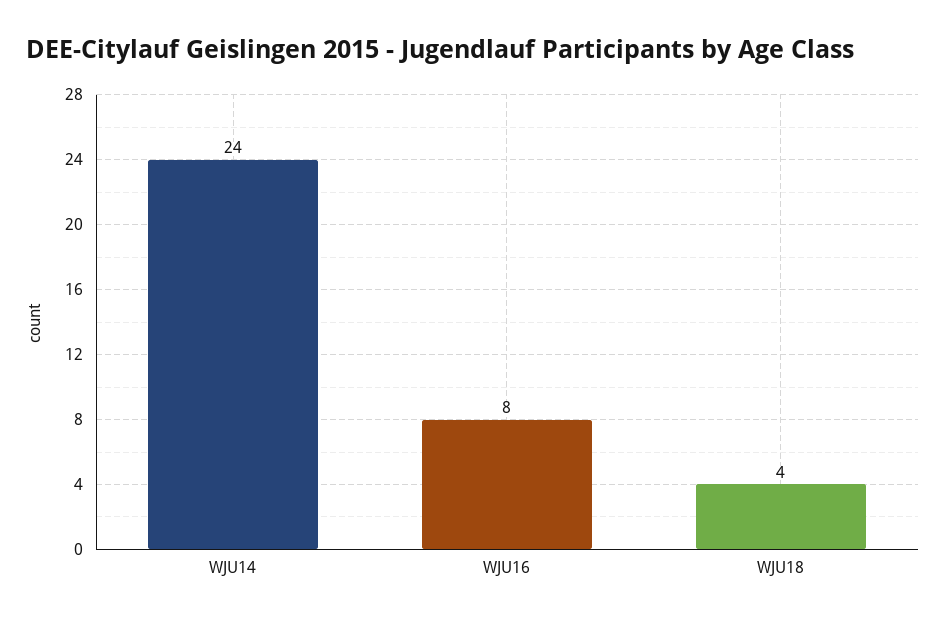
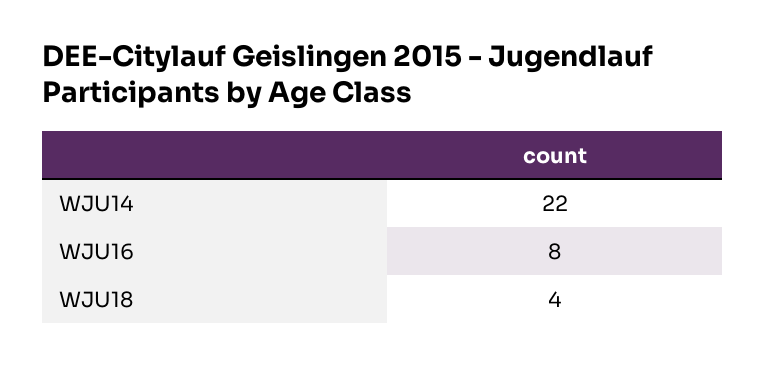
  {
-   "WJU14": 24,
+   "WJU14": 22,
    "WJU16": 8,
    "WJU18": 4
  }

